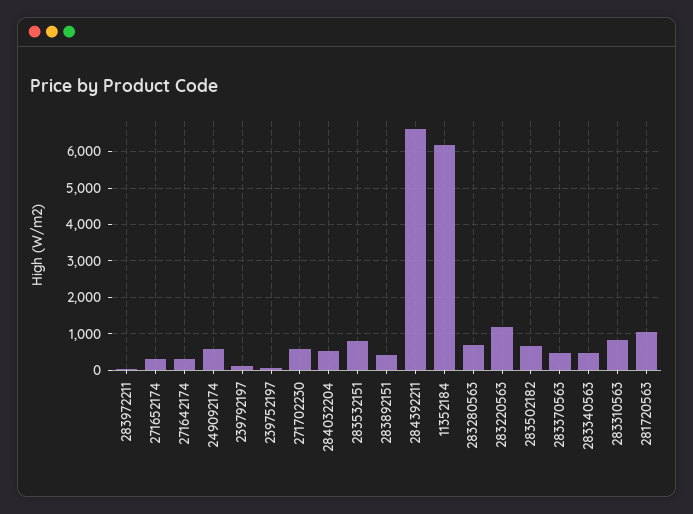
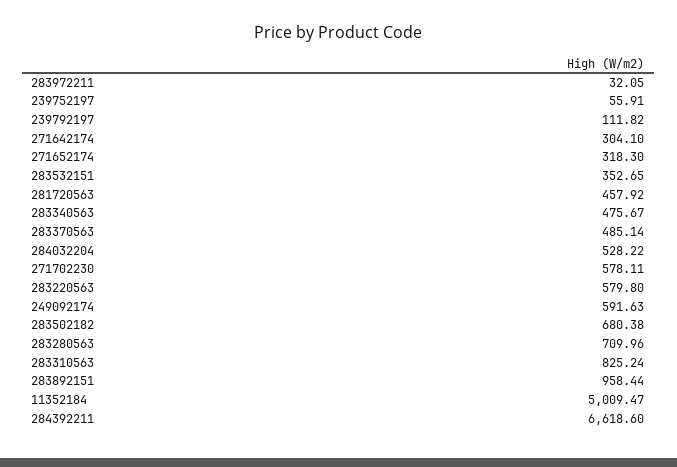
  {
    "283972211": 32.05,
    "271652174": 318.3,
    "271642174": 304.1,
    "249092174": 591.63,
    "239792197": 111.82,
    "239752197": 55.91,
    "271702230": 578.11,
    "284032204": 528.22,
-   "283532151": 800,
+   "283532151": 352.65,
-   "283892151": 400,
+   "283892151": 958.44,
    "284392211": 6618.6,
-   "11352184": 6200,
+   "11352184": 5009.47,
    "283280563": 709.96,
-   "283220563": 1200,
+   "283220563": 579.8,
    "283502182": 680.38,
    "283370563": 485.14,
    "283340563": 475.67,
    "283310563": 825.24,
-   "281720563": 1000
+   "281720563": 457.92
  }

